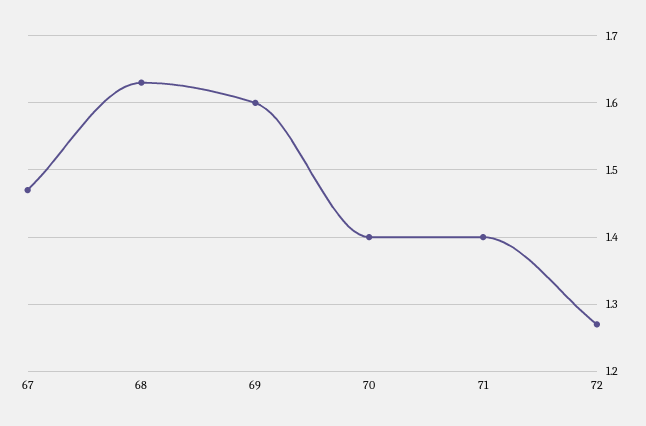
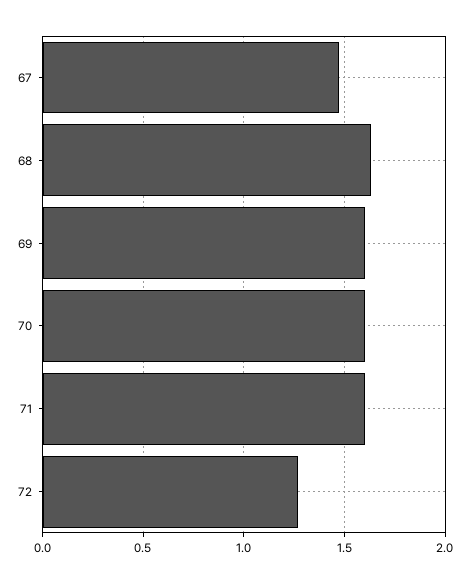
  {
    "67": 1.47,
    "68": 1.63,
    "69": 1.6,
-   "70": 1.4,
+   "70": 1.6,
-   "71": 1.4,
+   "71": 1.6,
    "72": 1.27
  }

